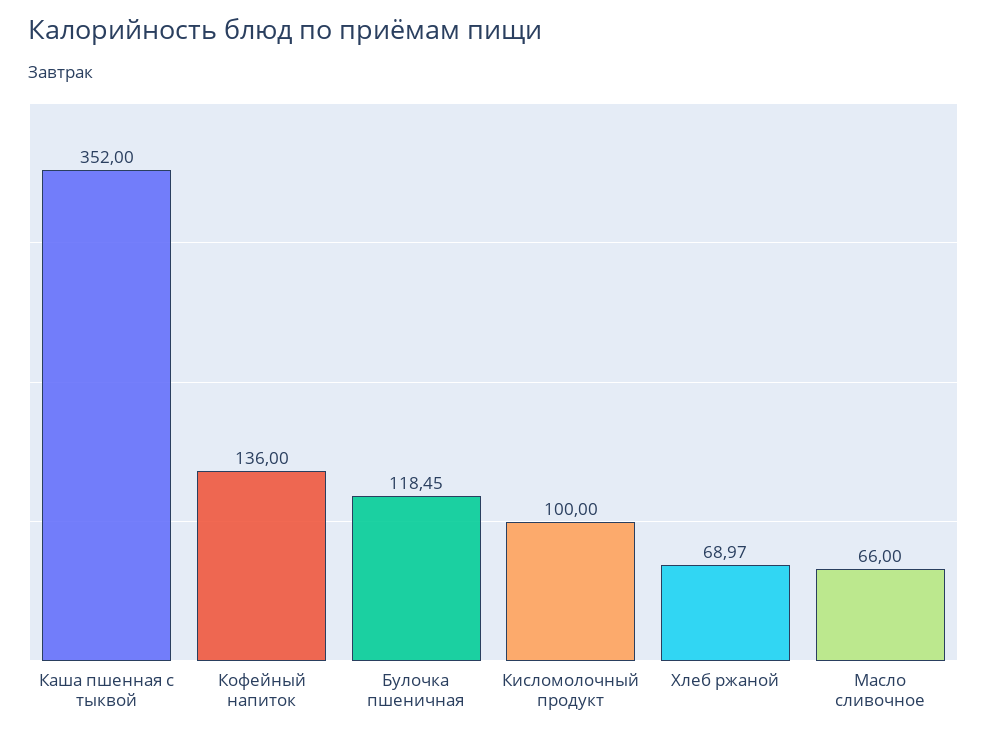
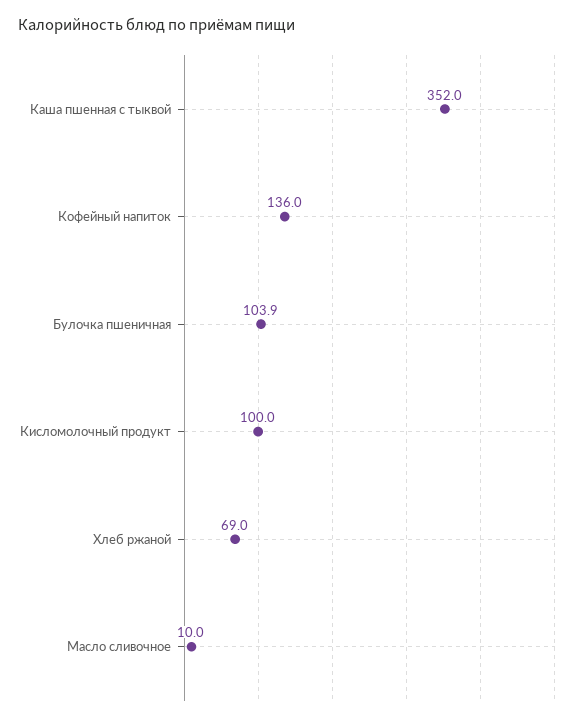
  {
    "Каша пшенная с тыквой": 352,
    "Кофейный напиток": 136,
-   "Булочка пшеничная": 118.45,
+   "Булочка пшеничная": 103.9,
    "Кисломолочный продукт": 100,
    "Хлеб ржаной": 68.97,
-   "Масло сливочное": 66
+   "Масло сливочное": 10
  }

